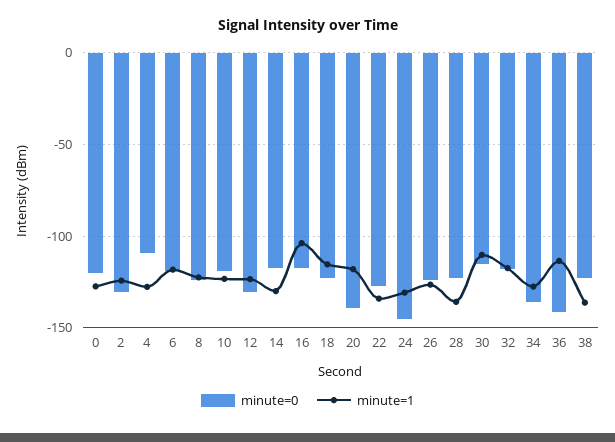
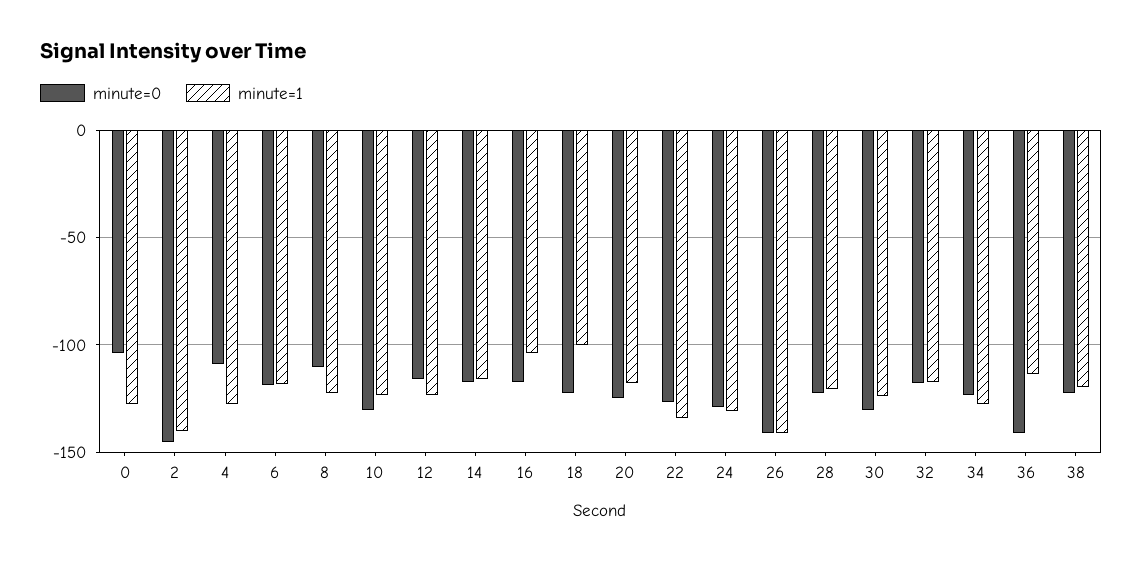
  {
    "minute=0": {
-     "0": -120,
+     "0": -105,
-     "2": -130,
+     "2": -145,
      "4": -110,
      "6": -120,
-     "8": -125,
+     "8": -110,
-     "10": -120,
+     "10": -130,
-     "12": -130,
+     "12": -115,
      "14": -120,
      "16": -115,
      "18": -125,
-     "20": -140,
+     "20": -125,
      "22": -125,
-     "24": -145,
+     "24": -130,
-     "26": -125,
+     "26": -140,
      "28": -125,
-     "30": -115,
+     "30": -130,
      "32": -120,
-     "34": -135,
+     "34": -125,
      "36": -140,
      "38": -125
    },
    "minute=1": {
      "0": -125,
-     "2": -125,
+     "2": -140,
      "4": -130,
      "6": -120,
      "8": -120,
      "10": -125,
      "12": -125,
-     "14": -130,
+     "14": -115,
      "16": -105,
-     "18": -115,
+     "18": -100,
      "20": -120,
      "22": -135,
      "24": -130,
-     "26": -125,
+     "26": -140,
-     "28": -135,
+     "28": -120,
-     "30": -110,
+     "30": -125,
      "32": -115,
      "34": -130,
      "36": -115,
-     "38": -135
+     "38": -120
    }
  }

